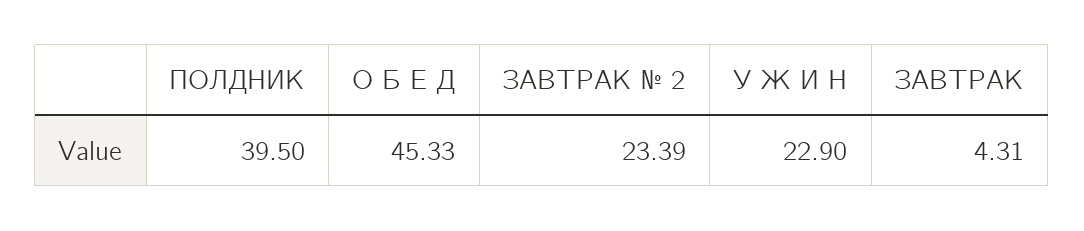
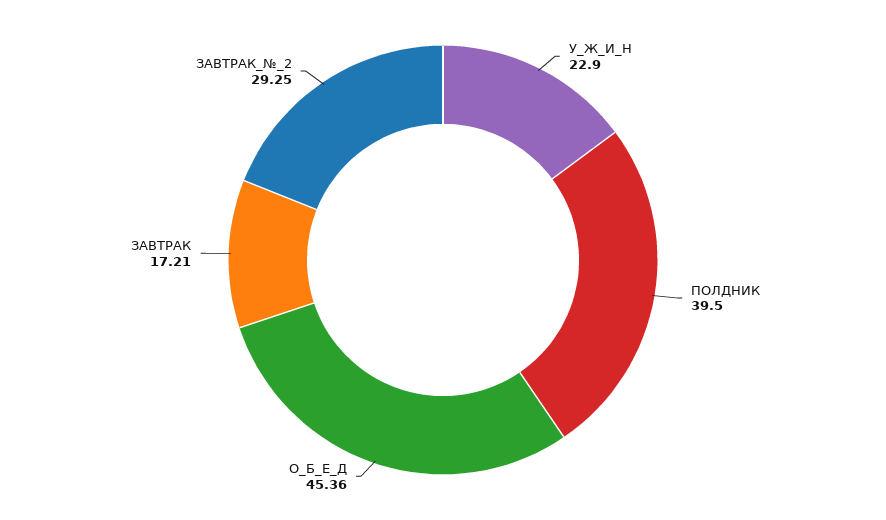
  {
    "ПОЛДНИК": 39.5,
-   "О Б Е Д": 45.33,
+   "О Б Е Д": 45.36,
-   "ЗАВТРАК № 2": 23.39,
+   "ЗАВТРАК № 2": 29.25,
    "У Ж И Н": 22.9,
-   "ЗАВТРАК": 4.31
+   "ЗАВТРАК": 17.21
  }

